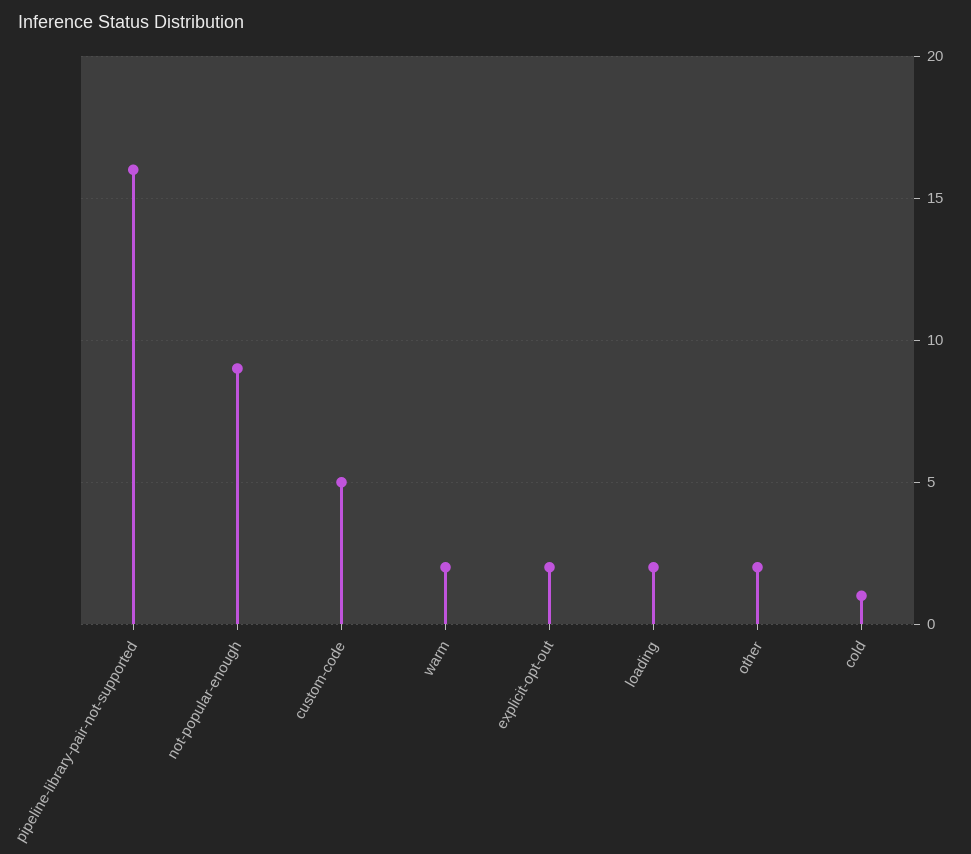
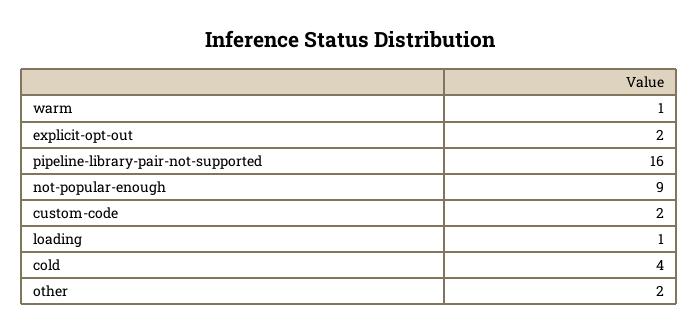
  {
    "pipeline-library-pair-not-supported": 16,
    "not-popular-enough": 9,
-   "custom-code": 5,
+   "custom-code": 2,
-   "warm": 2,
+   "warm": 1,
    "explicit-opt-out": 2,
-   "loading": 2,
+   "loading": 1,
    "other": 2,
-   "cold": 1
+   "cold": 4
  }

